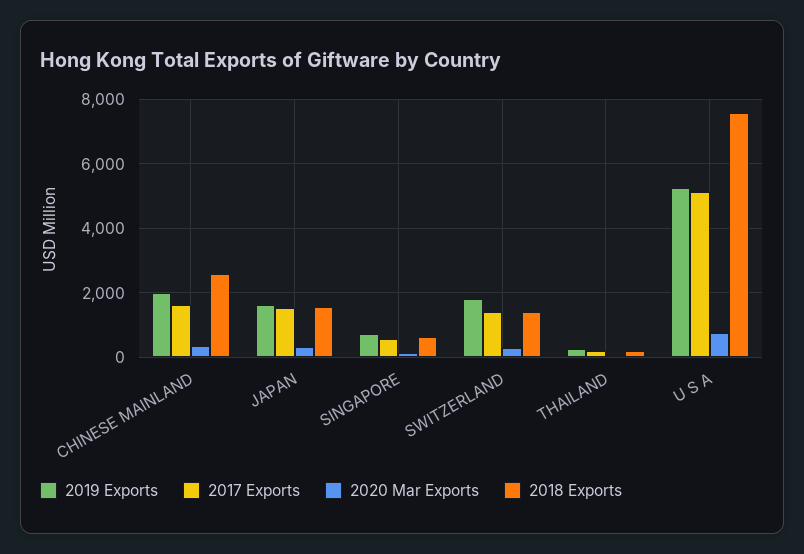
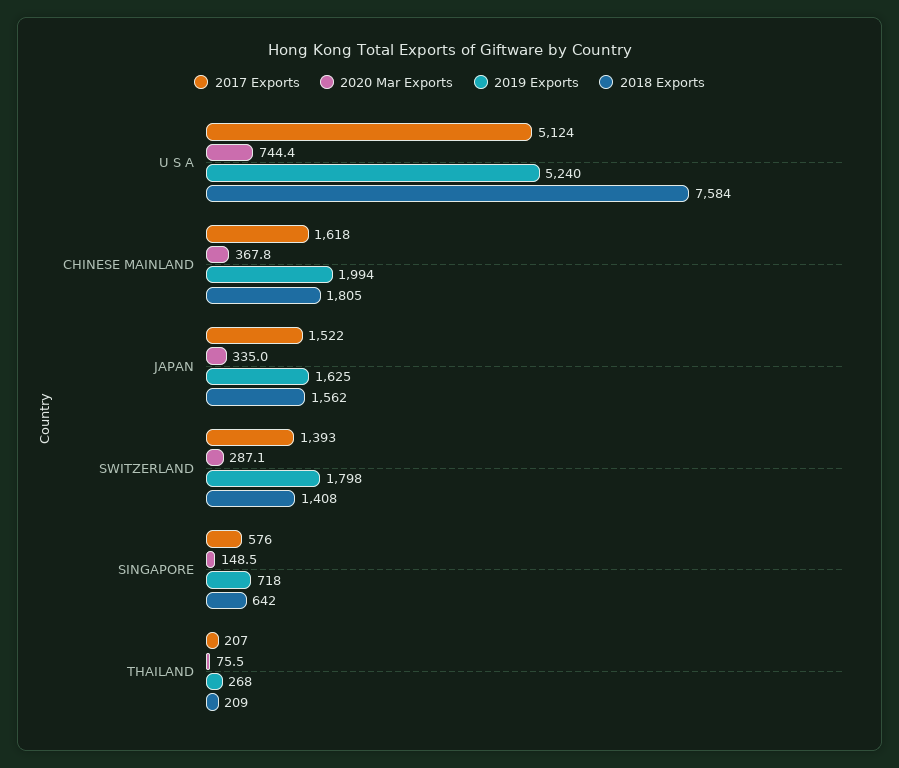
  {
    "2019 Exports": {
      "CHINESE MAINLAND": 1994,
      "JAPAN": 1625,
      "SINGAPORE": 718,
      "SWITZERLAND": 1798,
      "THAILAND": 268,
      "U S A": 5240
    },
    "2017 Exports": {
      "CHINESE MAINLAND": 1618,
      "JAPAN": 1522,
      "SINGAPORE": 576,
      "SWITZERLAND": 1393,
      "THAILAND": 207,
      "U S A": 5124
    },
    "2020 Mar Exports": {
      "CHINESE MAINLAND": 367.8,
      "JAPAN": 335,
      "SINGAPORE": 148.5,
      "SWITZERLAND": 287.1,
      "THAILAND": 75.5,
      "U S A": 744.4
    },
    "2018 Exports": {
-     "CHINESE MAINLAND": 2600,
+     "CHINESE MAINLAND": 1805,
      "JAPAN": 1562,
      "SINGAPORE": 642,
      "SWITZERLAND": 1408,
      "THAILAND": 209,
      "U S A": 7584
    }
  }

